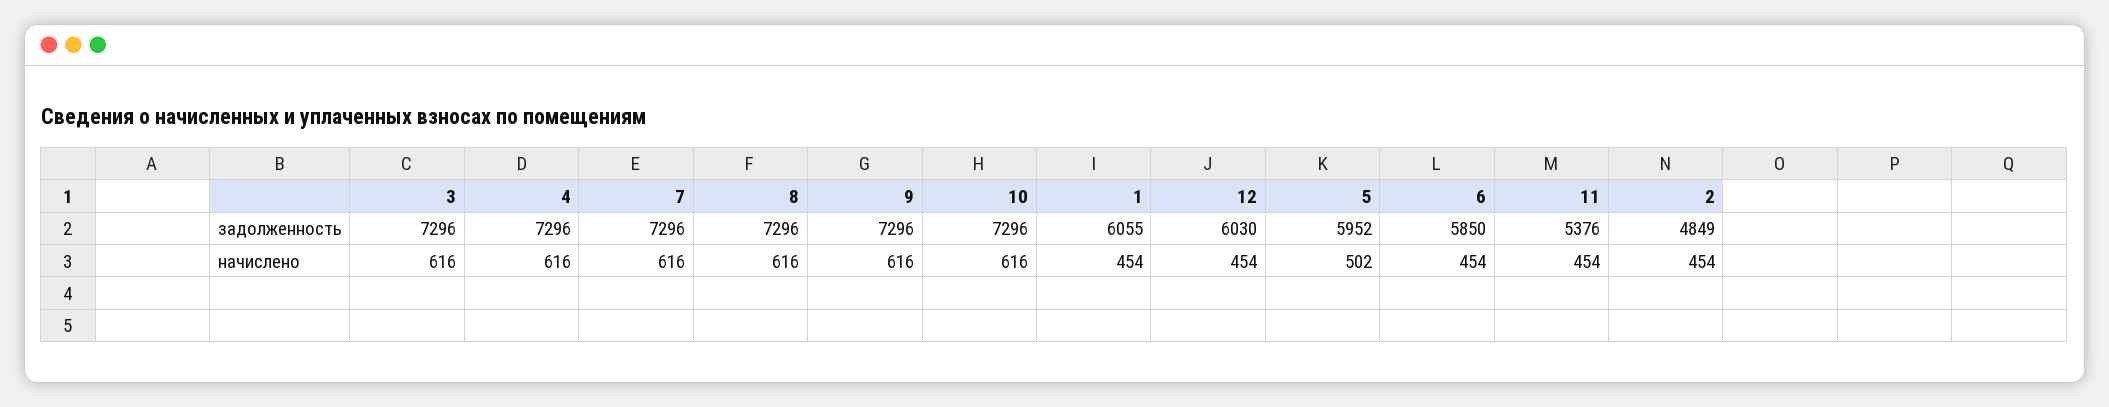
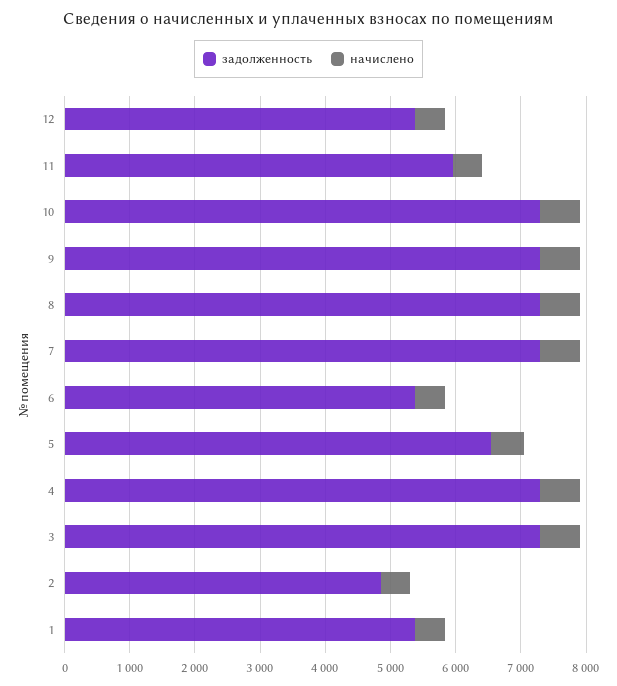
  {
    "задолженность": {
      "3": 7296,
      "4": 7296,
      "7": 7296,
      "8": 7296,
      "9": 7296,
      "10": 7296,
-     "1": 6055,
+     "1": 5400,
-     "12": 6030,
+     "12": 5400,
-     "5": 5952,
+     "5": 6600,
-     "6": 5850,
+     "6": 5400,
-     "11": 5376,
+     "11": 6000,
      "2": 4849
    },
    "начислено": {
      "3": 616,
      "4": 616,
      "7": 616,
      "8": 616,
      "9": 616,
      "10": 616,
      "1": 454,
      "12": 454,
      "5": 502,
      "6": 454,
      "11": 454,
      "2": 454
    }
  }

